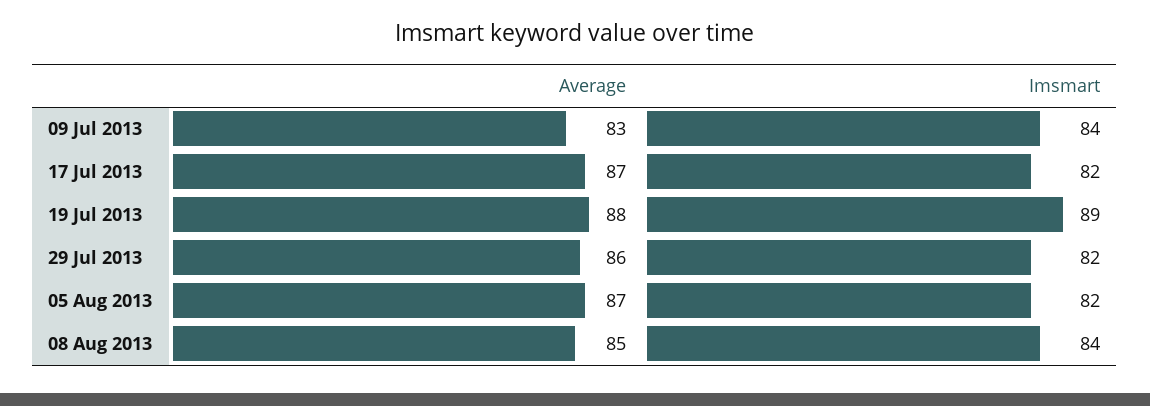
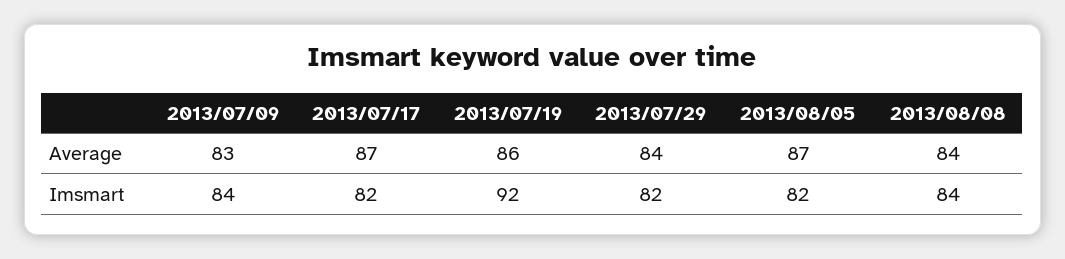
  {
    "Average": {
      "09 Jul 2013": 83,
      "17 Jul 2013": 87,
-     "19 Jul 2013": 88,
+     "19 Jul 2013": 86,
-     "29 Jul 2013": 86,
+     "29 Jul 2013": 84,
      "05 Aug 2013": 87,
-     "08 Aug 2013": 85
+     "08 Aug 2013": 84
    },
    "Imsmart": {
      "09 Jul 2013": 84,
      "17 Jul 2013": 82,
-     "19 Jul 2013": 89,
+     "19 Jul 2013": 92,
      "29 Jul 2013": 82,
      "05 Aug 2013": 82,
      "08 Aug 2013": 84
    }
  }

